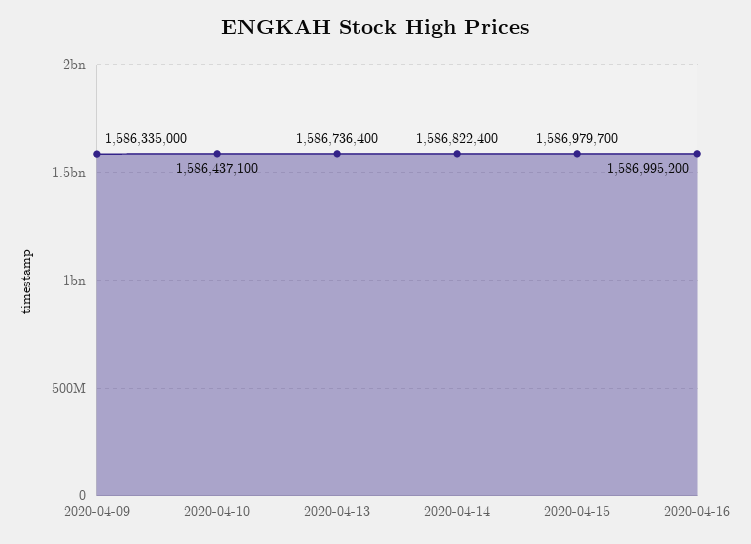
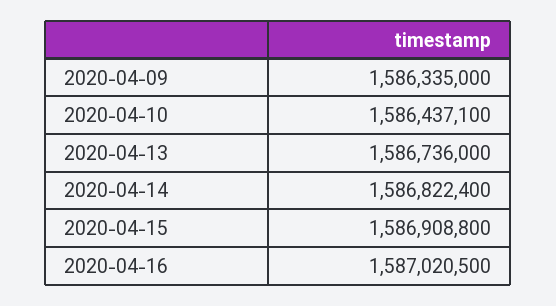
  {
    "2020-04-09": 1586335000,
    "2020-04-10": 1586437100,
-   "2020-04-13": 1586736400,
+   "2020-04-13": 1586736000,
    "2020-04-14": 1586822400,
-   "2020-04-15": 1586979700,
+   "2020-04-15": 1586908800,
-   "2020-04-16": 1586995200
+   "2020-04-16": 1587020500
  }

